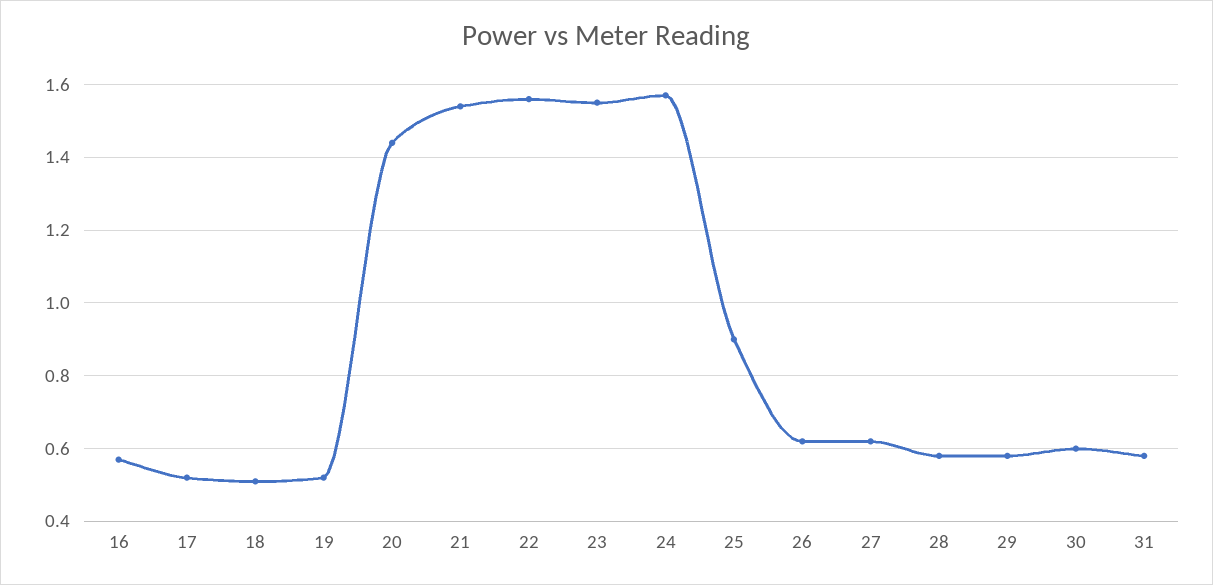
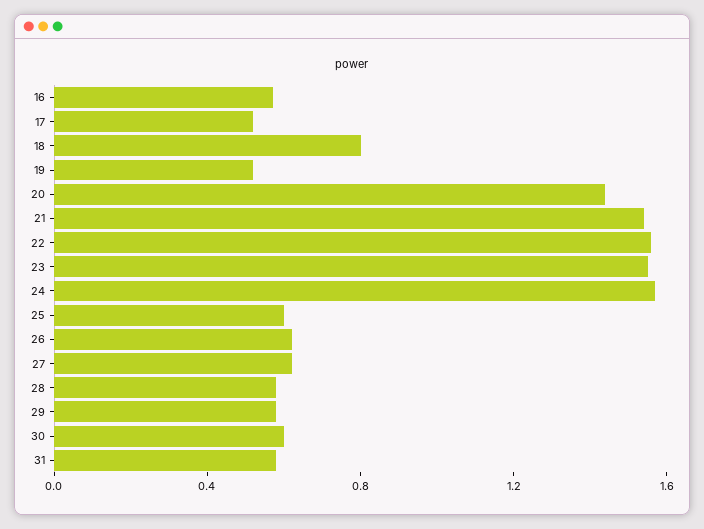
  {
    "16": 0.55,
    "17": 0.5,
-   "18": 0.5,
+   "18": 0.8,
    "19": 0.5,
    "20": 1.45,
    "21": 1.55,
    "22": 1.55,
    "23": 1.55,
    "24": 1.55,
-   "25": 0.9,
+   "25": 0.6,
    "26": 0.6,
    "27": 0.6,
    "28": 0.6,
    "29": 0.6,
    "30": 0.6,
    "31": 0.6
  }

